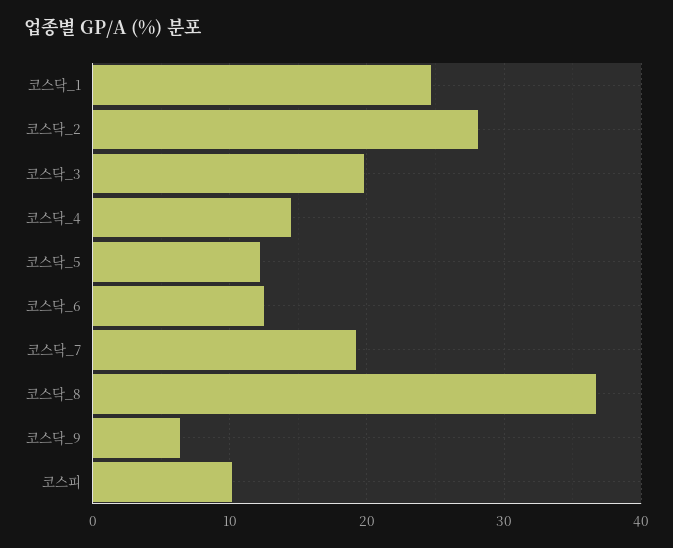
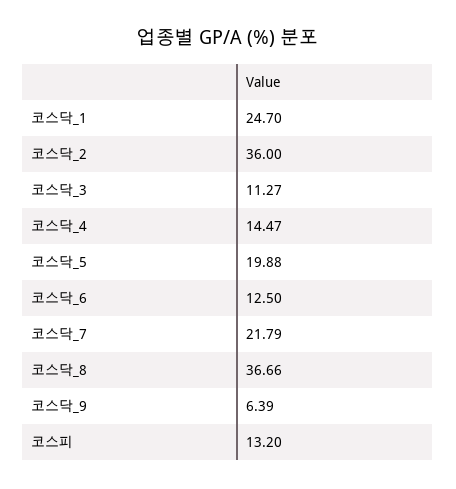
  {
    "코스닥_1": 24.7,
-   "코스닥_2": 28,
+   "코스닥_2": 36,
-   "코스닥_3": 20,
+   "코스닥_3": 11.27,
    "코스닥_4": 14.47,
-   "코스닥_5": 12,
+   "코스닥_5": 19.88,
    "코스닥_6": 12.5,
-   "코스닥_7": 19,
+   "코스닥_7": 21.79,
    "코스닥_8": 36.66,
    "코스닥_9": 6.39,
-   "코스피": 10
+   "코스피": 13.2
  }

